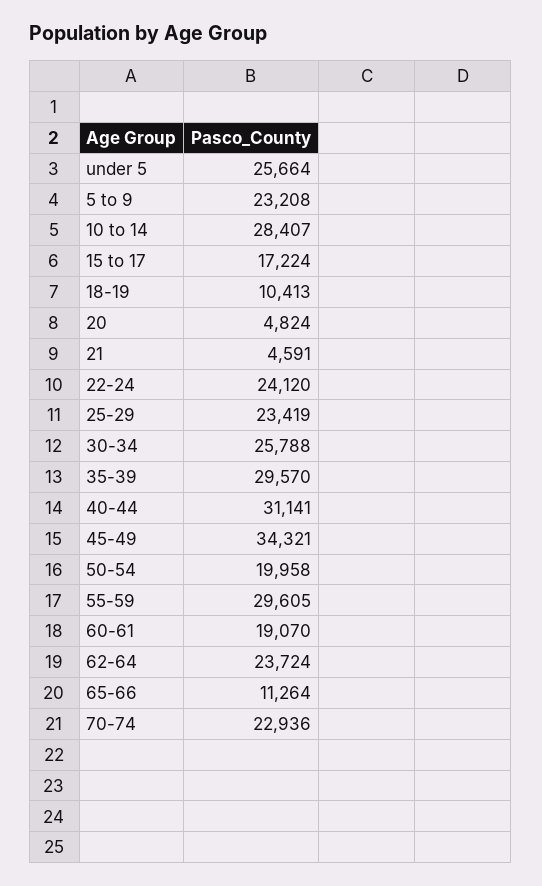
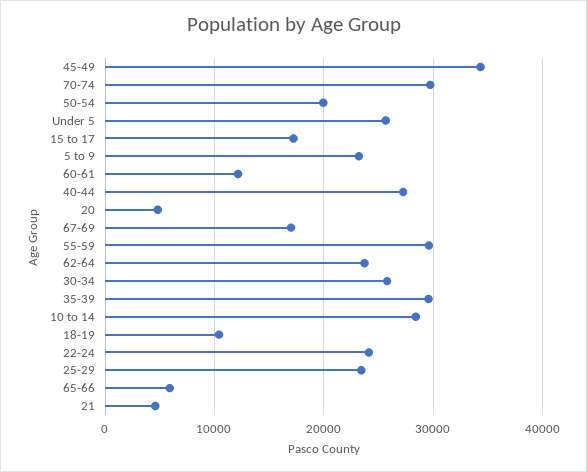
  {
    "under 5": 25664,
    "5 to 9": 23208,
    "10 to 14": 28407,
    "15 to 17": 17224,
    "18-19": 10413,
    "20": 4824,
    "21": 4591,
    "22-24": 24120,
    "25-29": 23419,
    "30-34": 25788,
    "35-39": 29570,
-   "40-44": 31141,
+   "40-44": 27000,
    "45-49": 34321,
    "50-54": 19958,
    "55-59": 29605,
-   "60-61": 19070,
+   "60-61": 12000,
    "62-64": 23724,
-   "65-66": 11264,
+   "65-66": 6000,
-   "70-74": 22936
+   "70-74": 30000,
+   "67-69": 17000
  }

